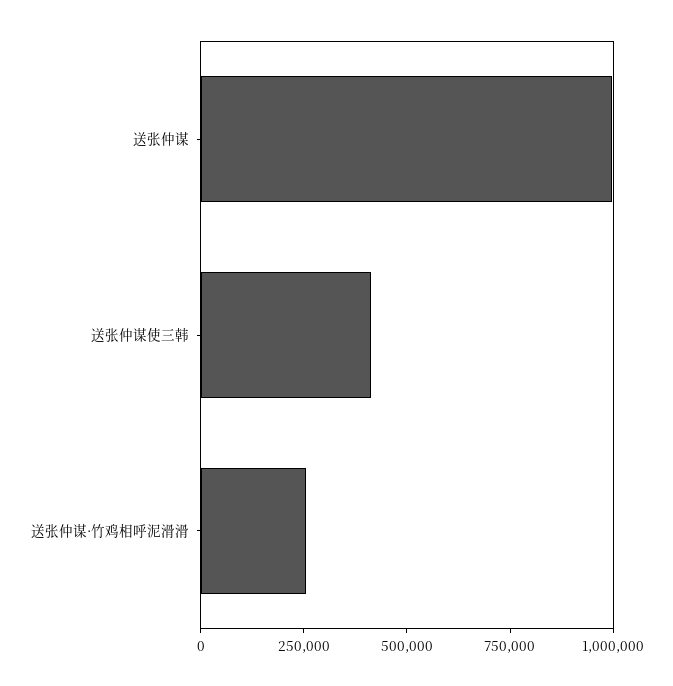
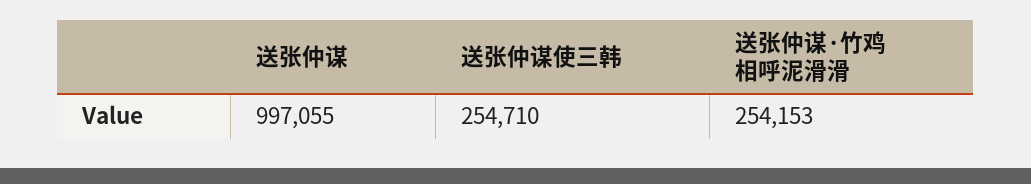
  {
    "送张仲谋": 997055,
-   "送张仲谋使三韩": 400000,
+   "送张仲谋使三韩": 254710,
    "送张仲谋·竹鸡相呼泥滑滑": 254153
  }

